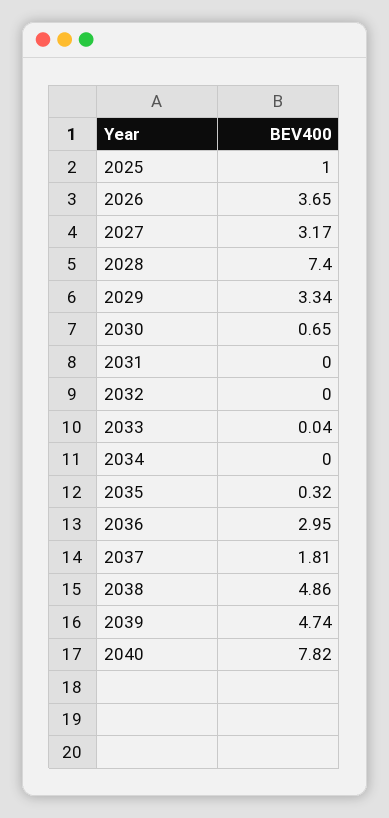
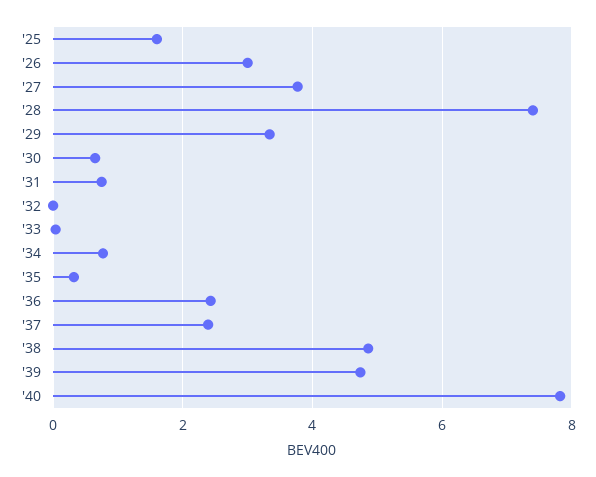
  {
-   "2025": 1,
+   "2025": 1.6,
-   "2026": 3.65,
+   "2026": 3,
-   "2027": 3.17,
+   "2027": 3.8,
    "2028": 7.4,
    "2029": 3.34,
    "2030": 0.65,
-   "2031": 0,
+   "2031": 0.8,
    "2032": 0,
    "2033": 0.04,
-   "2034": 0,
+   "2034": 0.8,
    "2035": 0.32,
-   "2036": 2.95,
+   "2036": 2.4,
-   "2037": 1.81,
+   "2037": 2.4,
    "2038": 4.86,
    "2039": 4.74,
    "2040": 7.82
  }

